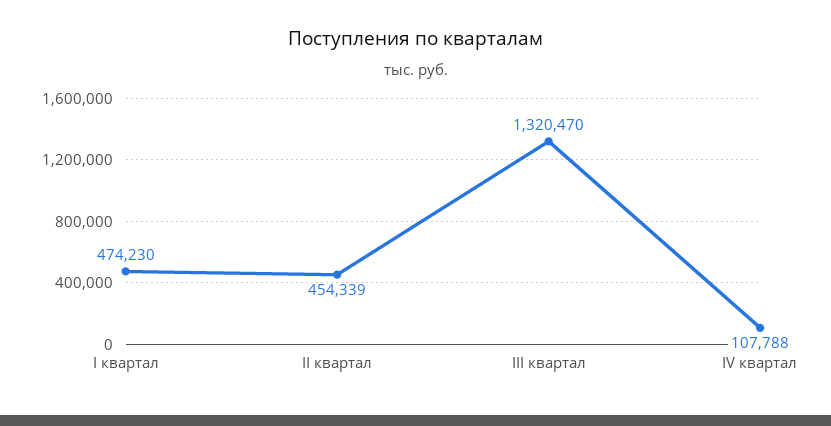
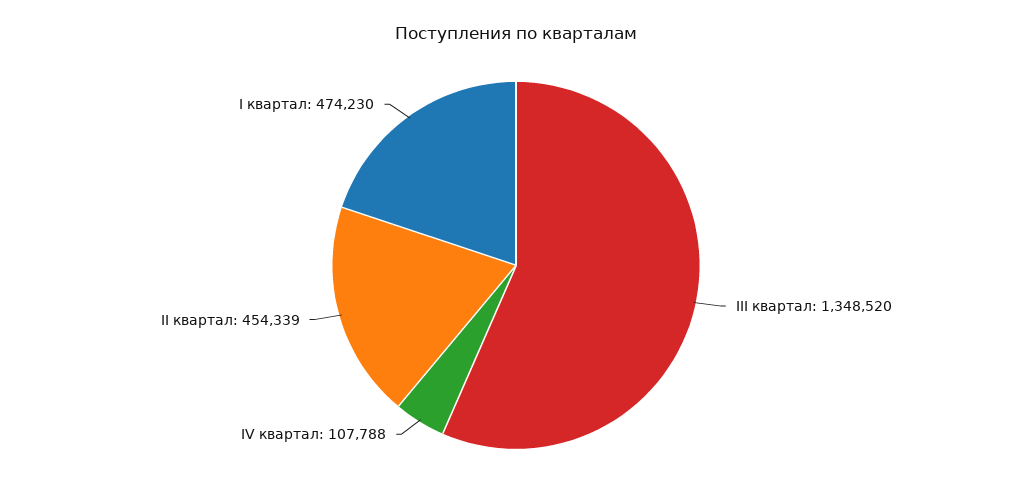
  {
    "I квартал": 474230,
    "II квартал": 454339,
-   "III квартал": 1320470,
+   "III квартал": 1348520,
    "IV квартал": 107788
  }

